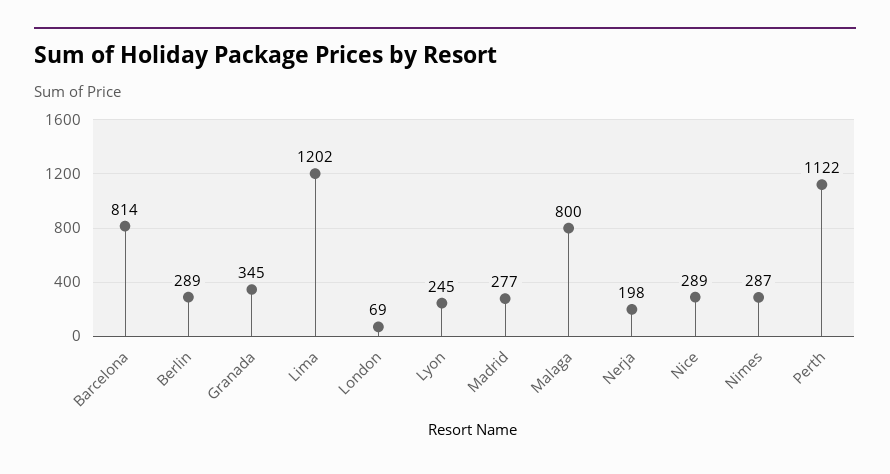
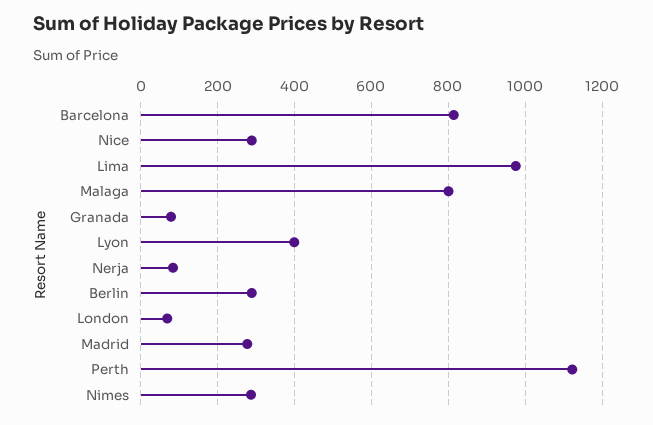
  {
    "Barcelona": 814,
    "Berlin": 289,
-   "Granada": 345,
+   "Granada": 80,
-   "Lima": 1202,
+   "Lima": 980,
    "London": 69,
-   "Lyon": 245,
+   "Lyon": 400,
    "Madrid": 277,
    "Malaga": 800,
-   "Nerja": 198,
+   "Nerja": 80,
    "Nice": 289,
    "Nimes": 287,
    "Perth": 1122
  }

